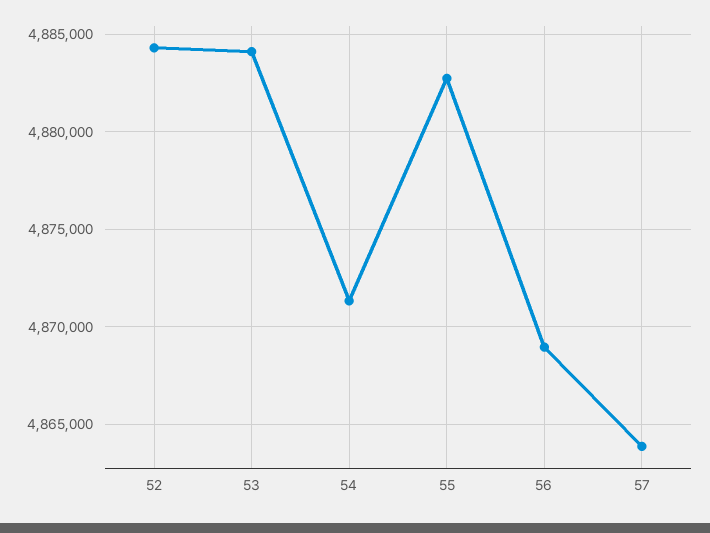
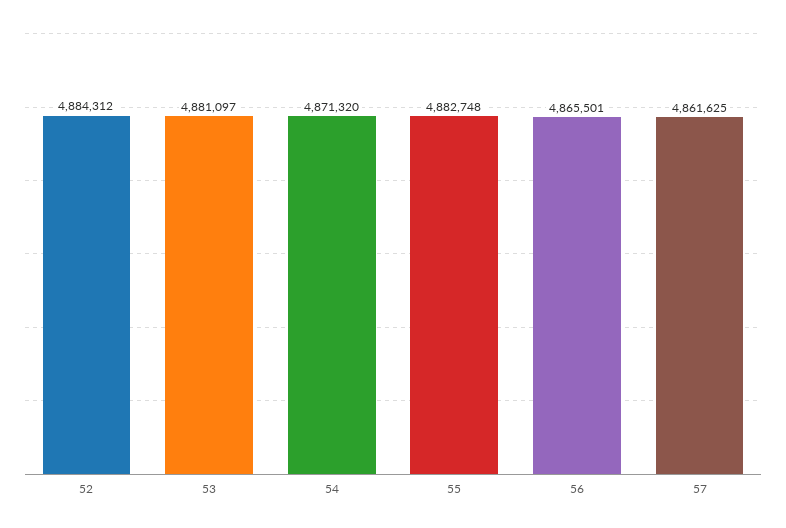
  {
    "52": 4884312,
-   "53": 4884000,
+   "53": 4881097,
    "54": 4871320,
    "55": 4882748,
-   "56": 4869000,
+   "56": 4865501,
-   "57": 4864000
+   "57": 4861625
  }

